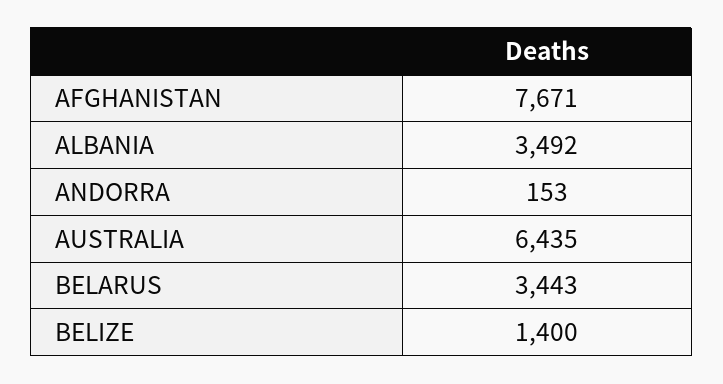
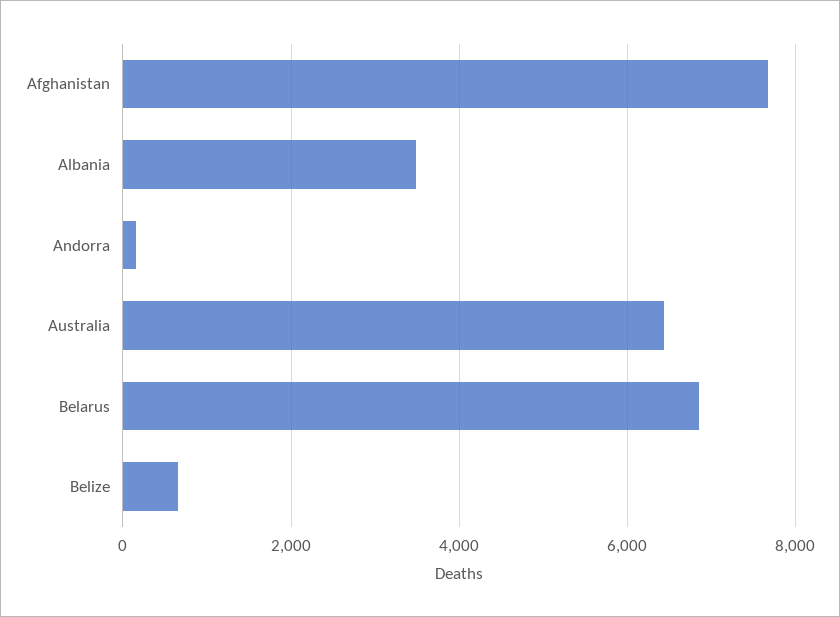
  {
    "AFGHANISTAN": 7671,
    "ALBANIA": 3492,
    "ANDORRA": 153,
    "AUSTRALIA": 6435,
-   "BELARUS": 3443,
+   "BELARUS": 6800,
-   "BELIZE": 1400
+   "BELIZE": 600
  }

